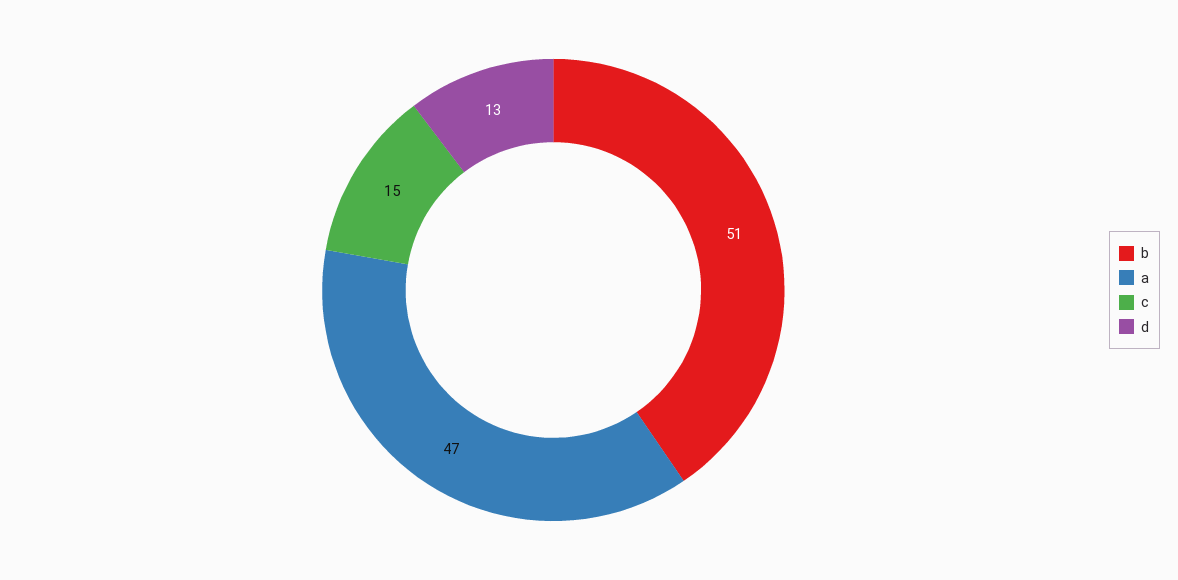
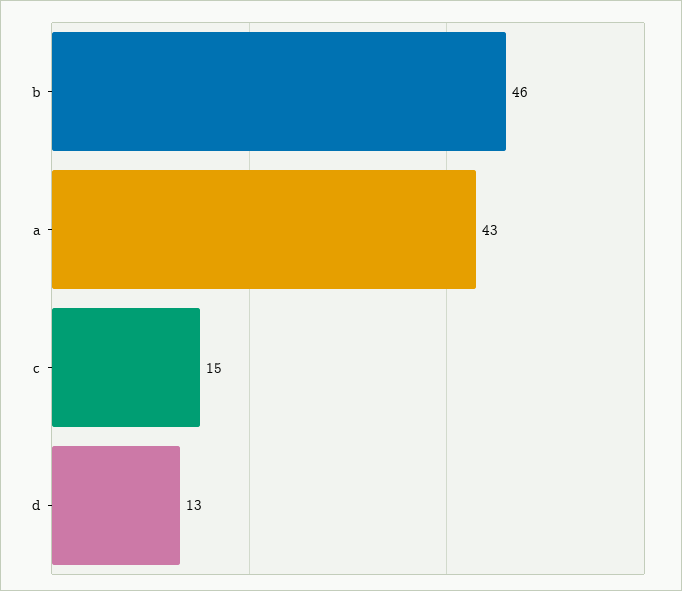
  {
-   "b": 51,
+   "b": 46,
-   "a": 47,
+   "a": 43,
    "c": 15,
    "d": 13
  }

